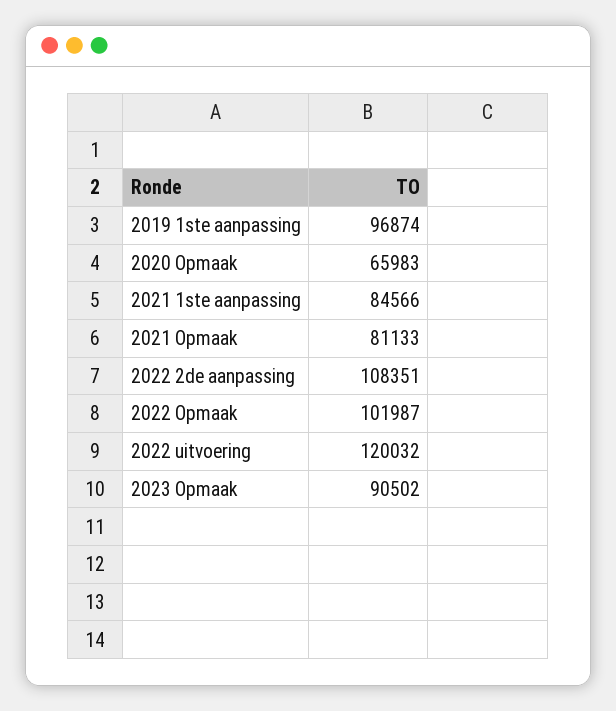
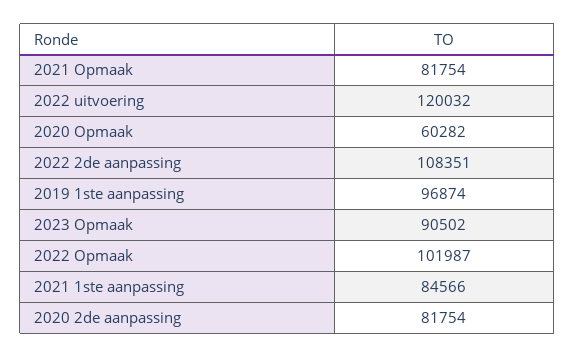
  {
    "2019 1ste aanpassing": 96874,
-   "2020 Opmaak": 65983,
+   "2020 Opmaak": 60282,
    "2021 1ste aanpassing": 84566,
-   "2021 Opmaak": 81133,
+   "2021 Opmaak": 81754,
    "2022 2de aanpassing": 108351,
    "2022 Opmaak": 101987,
    "2022 uitvoering": 120032,
-   "2023 Opmaak": 90502
+   "2023 Opmaak": 90502,
+   "2020 2de aanpassing": 81754
  }

